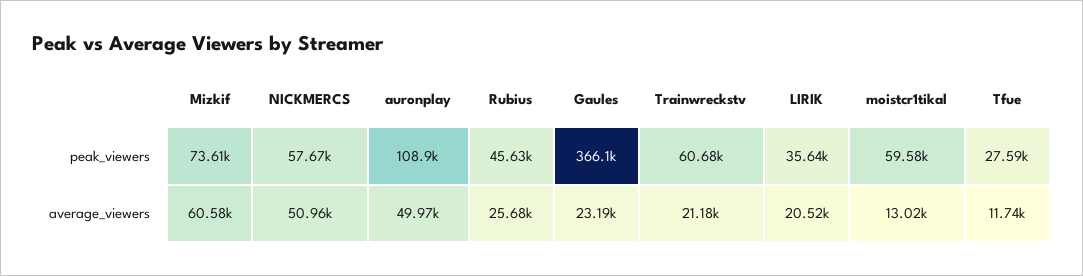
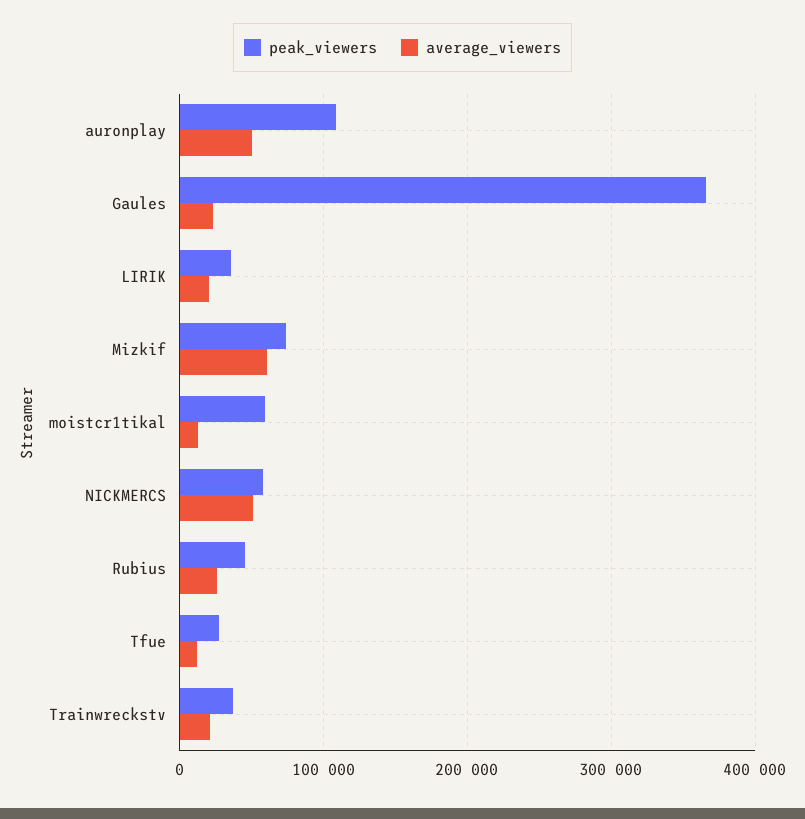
  {
    "peak_viewers": {
      "Mizkif": 73610,
      "NICKMERCS": 57670,
      "auronplay": 108900,
      "Rubius": 45630,
      "Gaules": 366100,
-     "Trainwreckstv": 60680,
+     "Trainwreckstv": 40000,
      "LIRIK": 35640,
      "moistcr1tikal": 59580,
      "Tfue": 27590
    },
    "average_viewers": {
      "Mizkif": 60580,
      "NICKMERCS": 50960,
      "auronplay": 49970,
      "Rubius": 25680,
      "Gaules": 23190,
      "Trainwreckstv": 21180,
      "LIRIK": 20520,
      "moistcr1tikal": 13020,
      "Tfue": 11740
    }
  }

